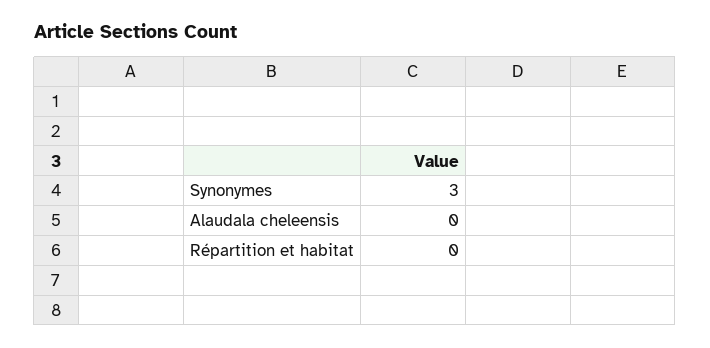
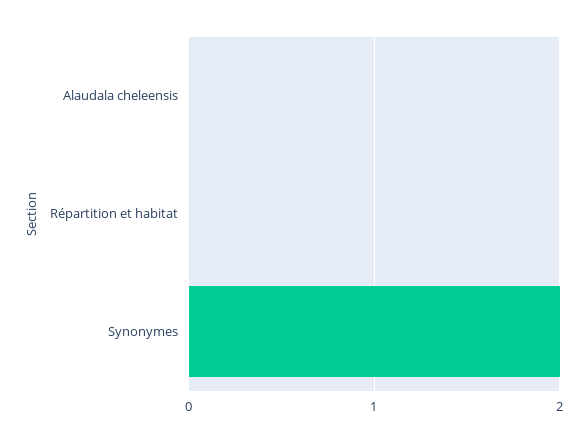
  {
-   "Synonymes": 3,
+   "Synonymes": 2,
    "Alaudala cheleensis": 0,
    "Répartition et habitat": 0
  }

